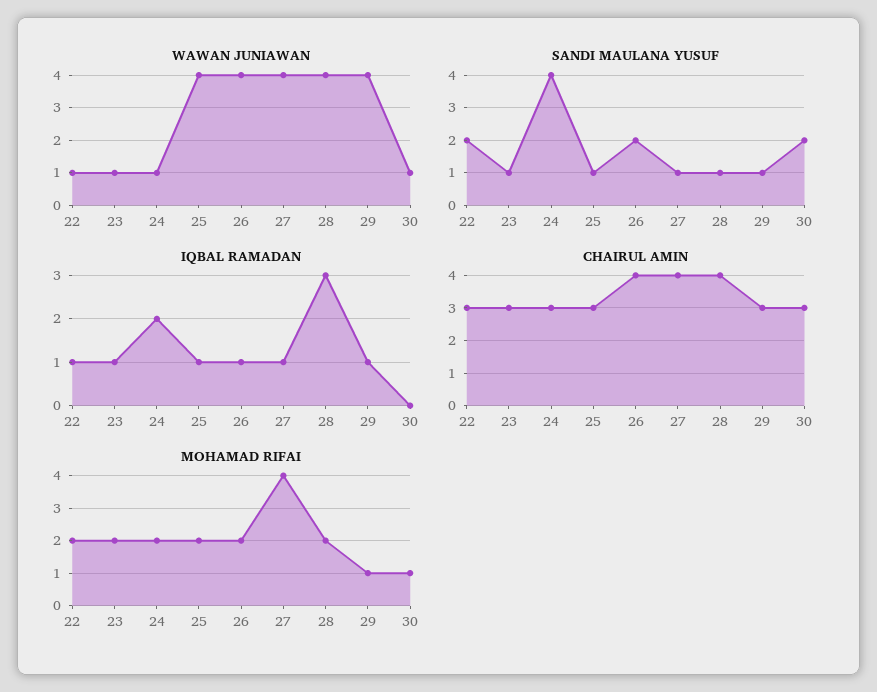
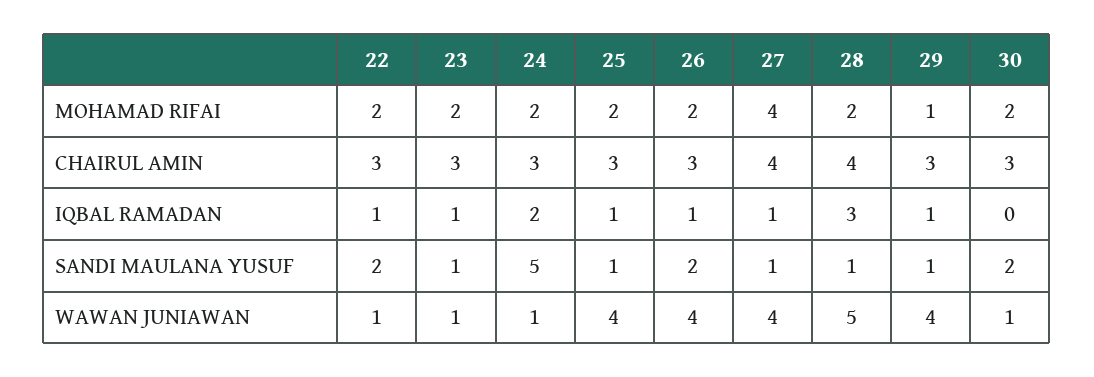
  {
    "WAWAN JUNIAWAN": {
      "22": 1,
      "23": 1,
      "24": 1,
      "25": 4,
      "26": 4,
      "27": 4,
-     "28": 4,
+     "28": 5,
      "29": 4,
      "30": 1
    },
    "SANDI MAULANA YUSUF": {
      "22": 2,
      "23": 1,
-     "24": 4,
+     "24": 5,
      "25": 1,
      "26": 2,
      "27": 1,
      "28": 1,
      "29": 1,
      "30": 2
    },
    "IQBAL RAMADAN": {
      "22": 1,
      "23": 1,
      "24": 2,
      "25": 1,
      "26": 1,
      "27": 1,
      "28": 3,
      "29": 1,
      "30": 0
    },
    "CHAIRUL AMIN": {
      "22": 3,
      "23": 3,
      "24": 3,
      "25": 3,
-     "26": 4,
+     "26": 3,
      "27": 4,
      "28": 4,
      "29": 3,
      "30": 3
    },
    "MOHAMAD RIFAI": {
      "22": 2,
      "23": 2,
      "24": 2,
      "25": 2,
      "26": 2,
      "27": 4,
      "28": 2,
      "29": 1,
-     "30": 1
+     "30": 2
    }
  }

